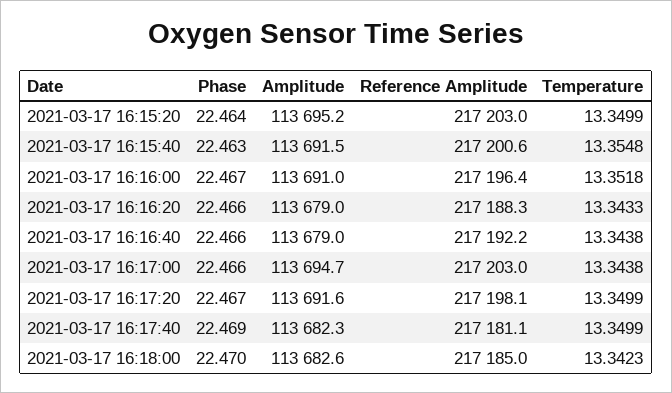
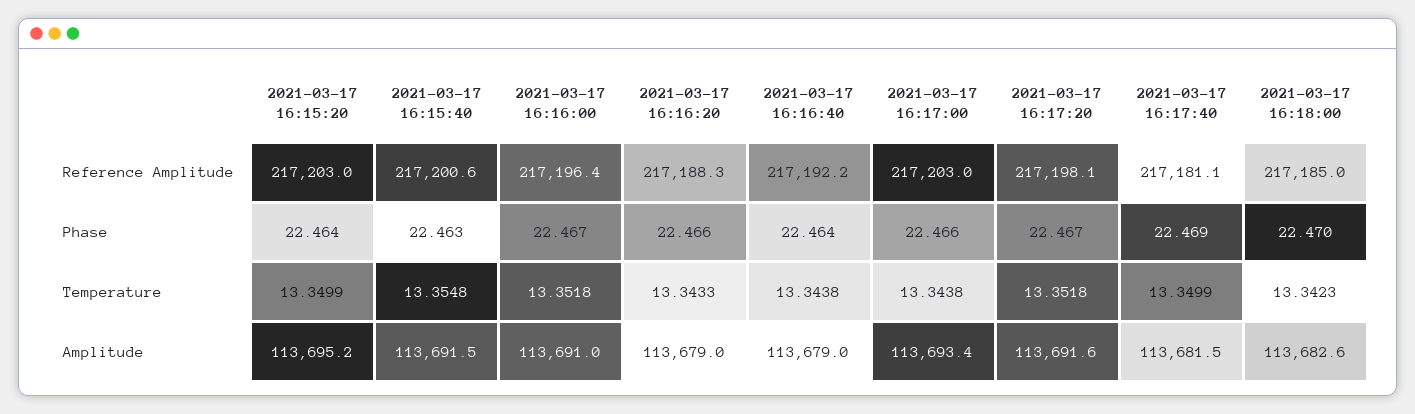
  {
    "Phase": {
      "2021-03-17 16:15:20": 22.464,
      "2021-03-17 16:15:40": 22.463,
      "2021-03-17 16:16:00": 22.467,
      "2021-03-17 16:16:20": 22.466,
-     "2021-03-17 16:16:40": 22.466,
+     "2021-03-17 16:16:40": 22.464,
      "2021-03-17 16:17:00": 22.466,
      "2021-03-17 16:17:20": 22.467,
      "2021-03-17 16:17:40": 22.469,
      "2021-03-17 16:18:00": 22.47
    },
    "Amplitude": {
      "2021-03-17 16:15:20": 113695.2,
      "2021-03-17 16:15:40": 113691.5,
      "2021-03-17 16:16:00": 113691,
      "2021-03-17 16:16:20": 113679,
      "2021-03-17 16:16:40": 113679,
-     "2021-03-17 16:17:00": 113694.7,
+     "2021-03-17 16:17:00": 113693.4,
      "2021-03-17 16:17:20": 113691.6,
-     "2021-03-17 16:17:40": 113682.3,
+     "2021-03-17 16:17:40": 113681.5,
      "2021-03-17 16:18:00": 113682.6
    },
    "Reference Amplitude": {
      "2021-03-17 16:15:20": 217203,
      "2021-03-17 16:15:40": 217200.6,
      "2021-03-17 16:16:00": 217196.4,
      "2021-03-17 16:16:20": 217188.3,
      "2021-03-17 16:16:40": 217192.2,
      "2021-03-17 16:17:00": 217203,
      "2021-03-17 16:17:20": 217198.1,
      "2021-03-17 16:17:40": 217181.1,
      "2021-03-17 16:18:00": 217185
    },
    "Temperature": {
      "2021-03-17 16:15:20": 13.3499,
      "2021-03-17 16:15:40": 13.3548,
      "2021-03-17 16:16:00": 13.3518,
      "2021-03-17 16:16:20": 13.3433,
      "2021-03-17 16:16:40": 13.3438,
      "2021-03-17 16:17:00": 13.3438,
-     "2021-03-17 16:17:20": 13.3499,
+     "2021-03-17 16:17:20": 13.3518,
      "2021-03-17 16:17:40": 13.3499,
      "2021-03-17 16:18:00": 13.3423
    }
  }

